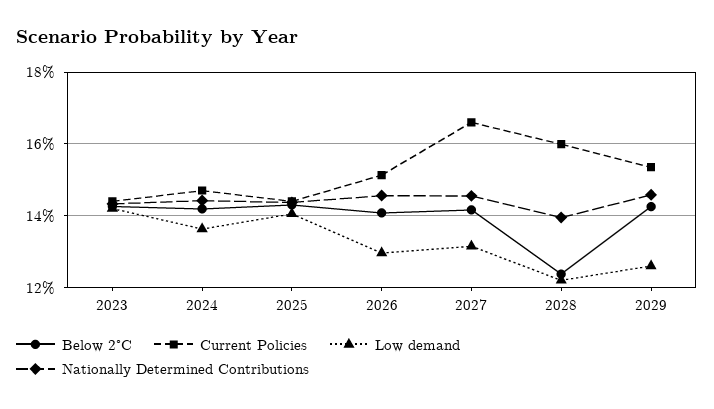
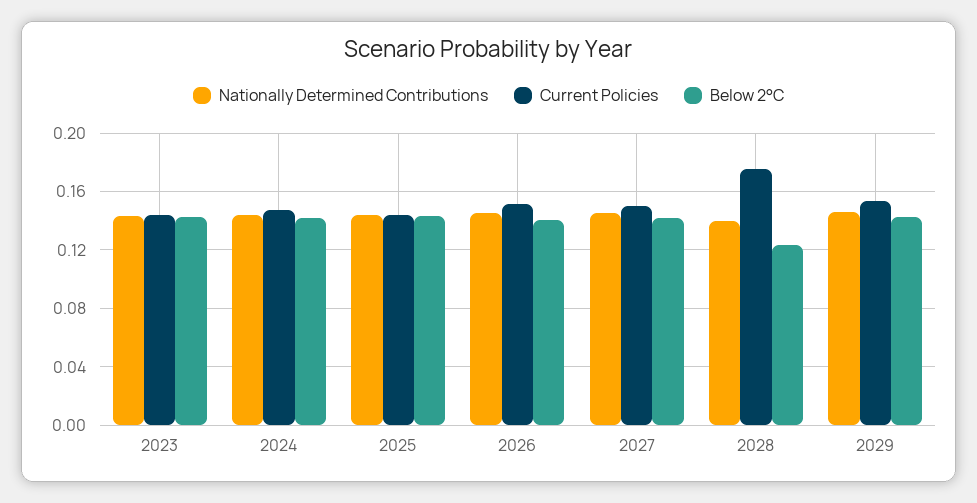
  {
    "Below 2°C": {
      "2023": 0.142,
      "2024": 0.142,
      "2025": 0.144,
      "2026": 0.14,
      "2027": 0.142,
      "2028": 0.124,
      "2029": 0.142
    },
    "Current Policies": {
      "2023": 0.144,
      "2024": 0.148,
      "2025": 0.144,
      "2026": 0.152,
-     "2027": 0.166,
+     "2027": 0.15,
-     "2028": 0.16,
+     "2028": 0.175,
      "2029": 0.154
    },
-   "Low demand": {
-     "2023": 0.142,
-     "2024": 0.136,
-     "2025": 0.14,
-     "2026": 0.13,
-     "2027": 0.132,
-     "2028": 0.122,
-     "2029": 0.126
-   },
    "Nationally Determined Contributions": {
      "2023": 0.144,
      "2024": 0.144,
      "2025": 0.144,
      "2026": 0.146,
      "2027": 0.146,
      "2028": 0.14,
      "2029": 0.146
    }
  }

